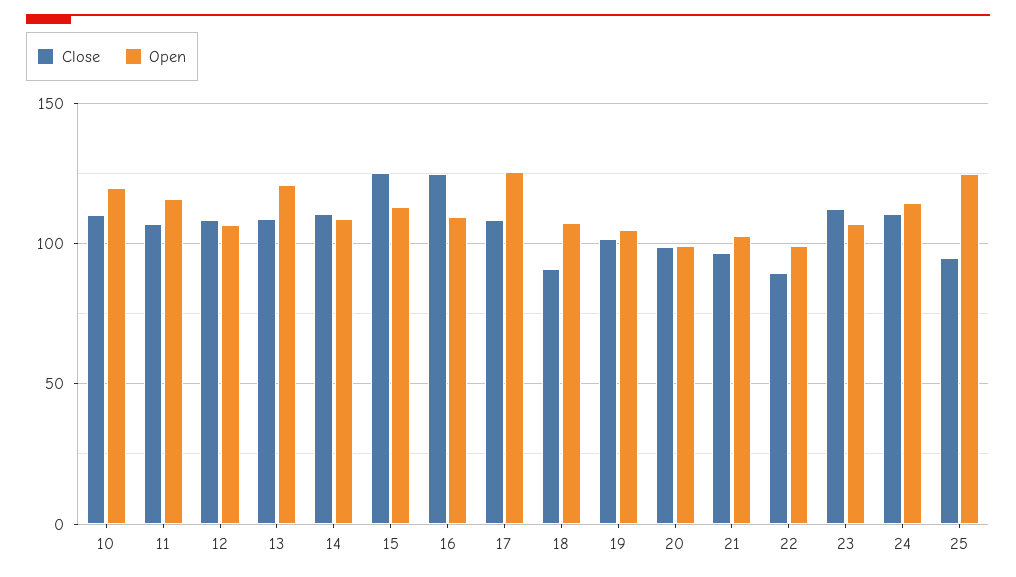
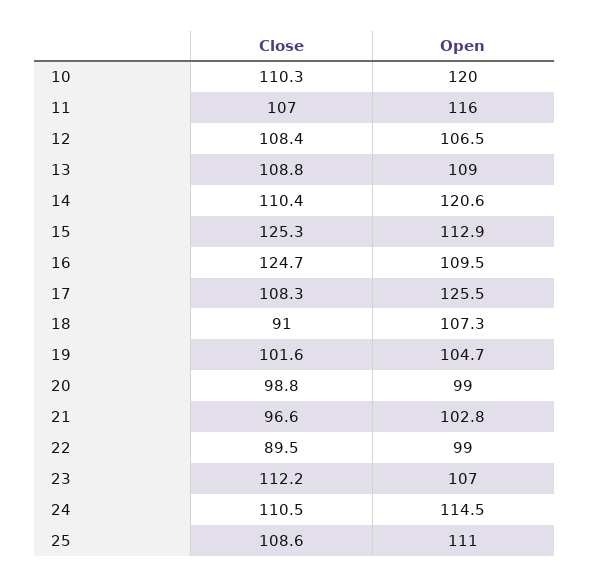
  {
    "Close": {
      "10": 110.3,
      "11": 107,
      "12": 108.4,
      "13": 108.8,
      "14": 110.4,
      "15": 125.3,
      "16": 124.7,
      "17": 108.3,
      "18": 91,
      "19": 101.6,
      "20": 98.8,
      "21": 96.6,
      "22": 89.5,
      "23": 112.2,
      "24": 110.5,
-     "25": 95
+     "25": 108.6
    },
    "Open": {
      "10": 120,
      "11": 116,
      "12": 106.5,
-     "13": 120,
+     "13": 109,
-     "14": 110,
+     "14": 120.6,
      "15": 112.9,
      "16": 109.5,
      "17": 125.5,
      "18": 107.3,
      "19": 104.7,
      "20": 99,
      "21": 102.8,
      "22": 99,
      "23": 107,
      "24": 114.5,
-     "25": 125
+     "25": 111
    }
  }

